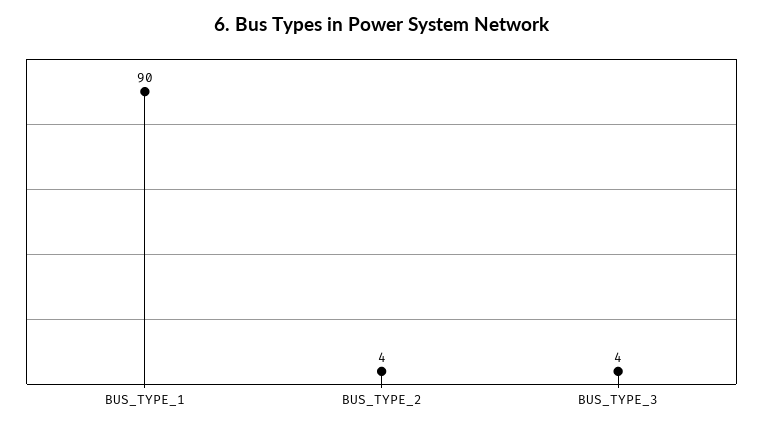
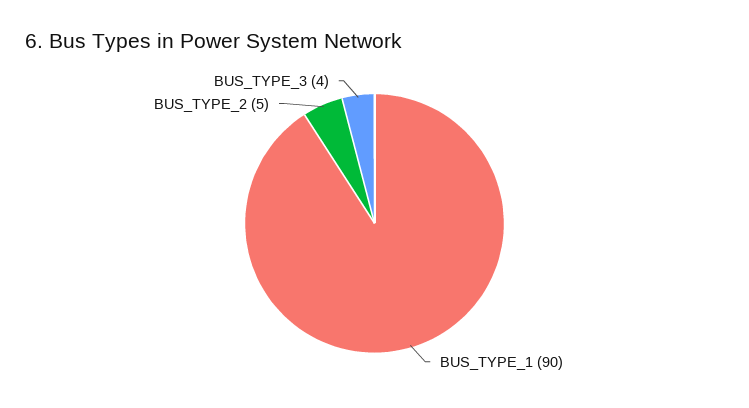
  {
    "BUS_TYPE_1": 90,
-   "BUS_TYPE_2": 4,
+   "BUS_TYPE_2": 5,
    "BUS_TYPE_3": 4
  }

